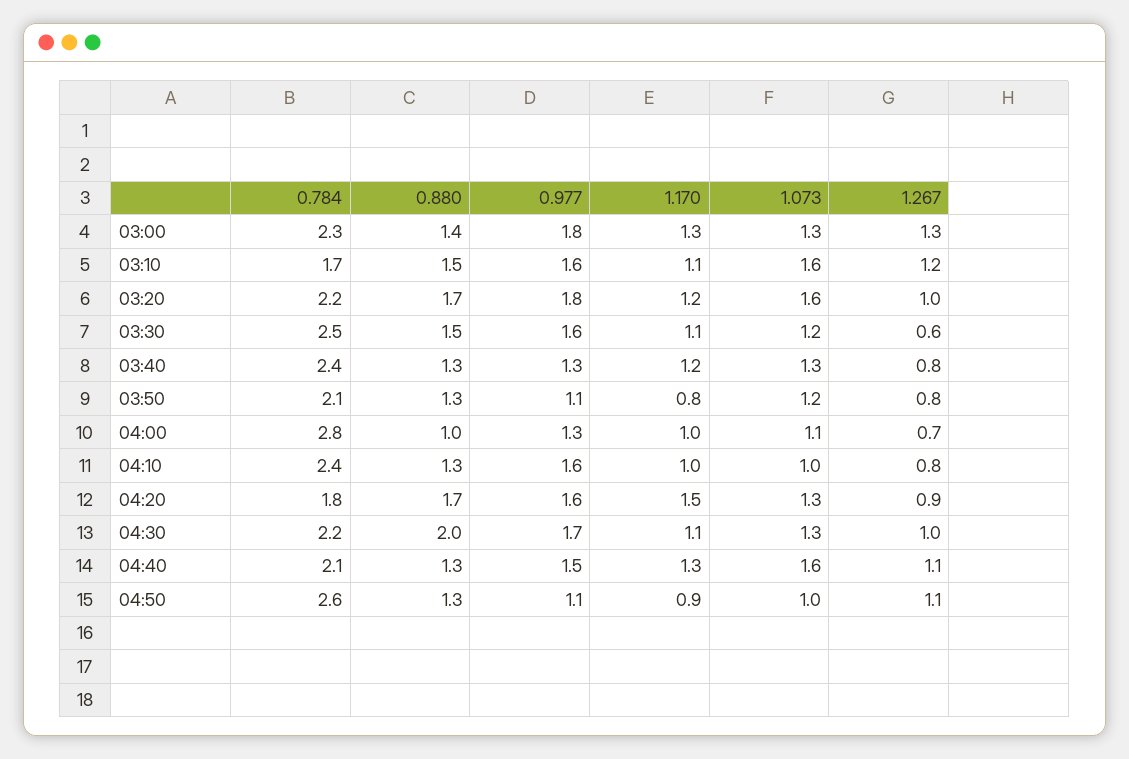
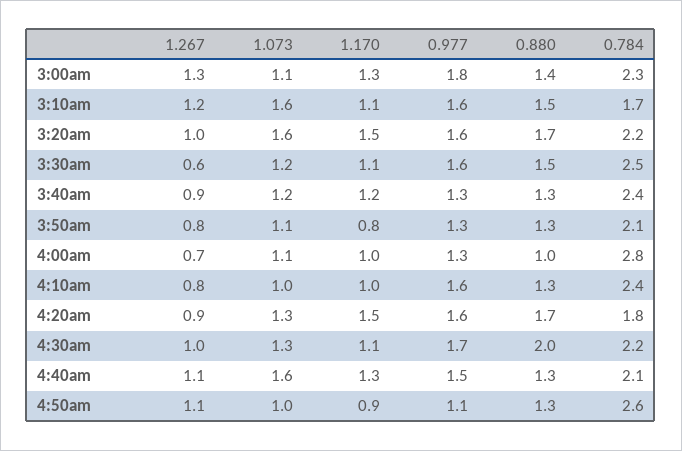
  {
    "0.784": {
      "03:00": 2.3,
      "03:10": 1.7,
      "03:20": 2.2,
      "03:30": 2.5,
      "03:40": 2.4,
      "03:50": 2.1,
      "04:00": 2.8,
      "04:10": 2.4,
      "04:20": 1.8,
      "04:30": 2.2,
      "04:40": 2.1,
      "04:50": 2.6
    },
    "0.880": {
      "03:00": 1.4,
      "03:10": 1.5,
      "03:20": 1.7,
      "03:30": 1.5,
      "03:40": 1.3,
      "03:50": 1.3,
      "04:00": 1,
      "04:10": 1.3,
      "04:20": 1.7,
      "04:30": 2,
      "04:40": 1.3,
      "04:50": 1.3
    },
    "0.977": {
      "03:00": 1.8,
      "03:10": 1.6,
-     "03:20": 1.8,
+     "03:20": 1.6,
      "03:30": 1.6,
      "03:40": 1.3,
-     "03:50": 1.1,
+     "03:50": 1.3,
      "04:00": 1.3,
      "04:10": 1.6,
      "04:20": 1.6,
      "04:30": 1.7,
      "04:40": 1.5,
      "04:50": 1.1
    },
    "1.170": {
      "03:00": 1.3,
      "03:10": 1.1,
-     "03:20": 1.2,
+     "03:20": 1.5,
      "03:30": 1.1,
      "03:40": 1.2,
      "03:50": 0.8,
      "04:00": 1,
      "04:10": 1,
      "04:20": 1.5,
      "04:30": 1.1,
      "04:40": 1.3,
      "04:50": 0.9
    },
    "1.073": {
-     "03:00": 1.3,
+     "03:00": 1.1,
      "03:10": 1.6,
      "03:20": 1.6,
      "03:30": 1.2,
-     "03:40": 1.3,
+     "03:40": 1.2,
-     "03:50": 1.2,
+     "03:50": 1.1,
      "04:00": 1.1,
      "04:10": 1,
      "04:20": 1.3,
      "04:30": 1.3,
      "04:40": 1.6,
      "04:50": 1
    },
    "1.267": {
      "03:00": 1.3,
      "03:10": 1.2,
      "03:20": 1,
      "03:30": 0.6,
-     "03:40": 0.8,
+     "03:40": 0.9,
      "03:50": 0.8,
      "04:00": 0.7,
      "04:10": 0.8,
      "04:20": 0.9,
      "04:30": 1,
      "04:40": 1.1,
      "04:50": 1.1
    }
  }

